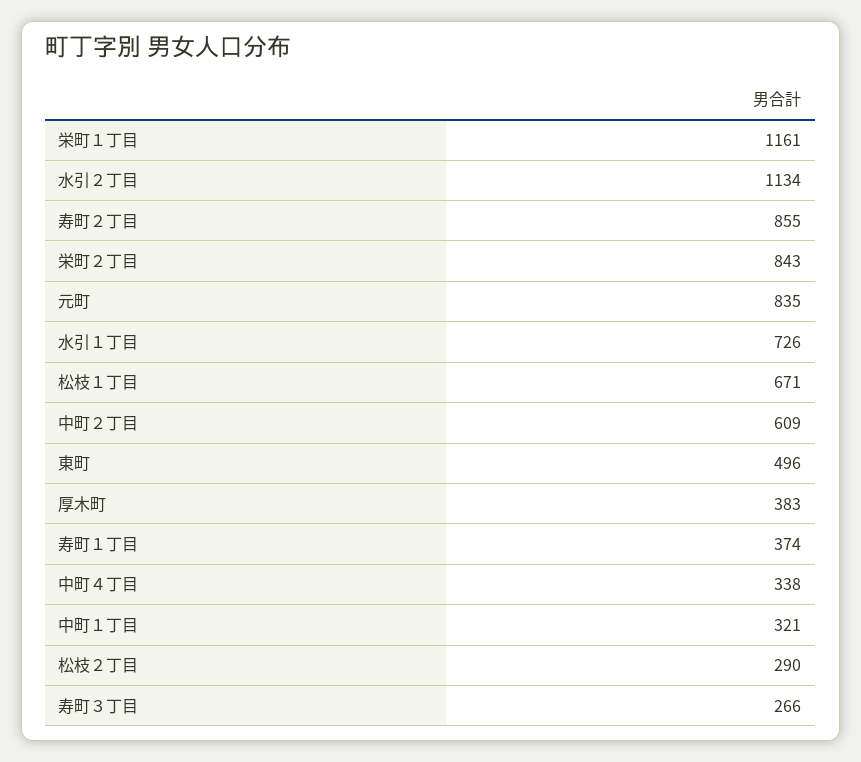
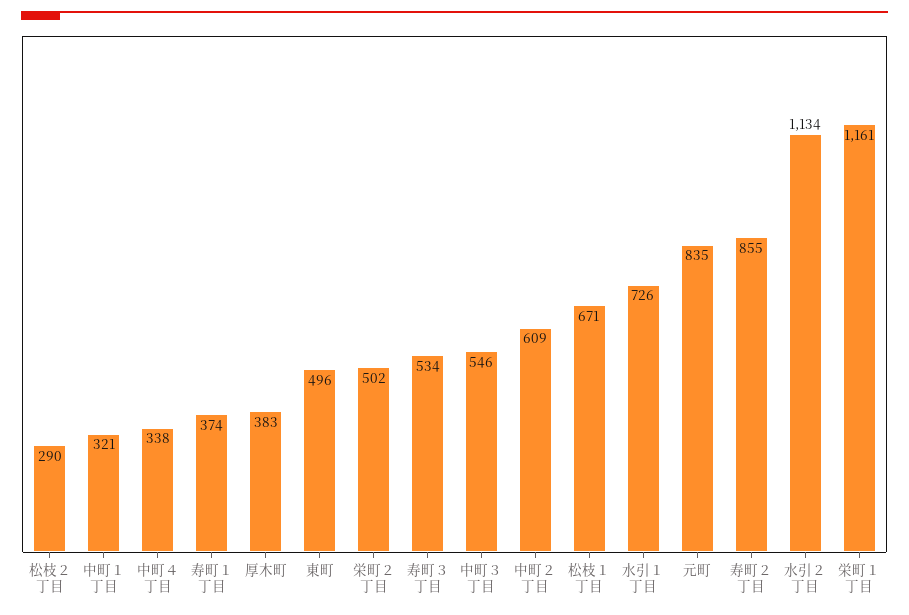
  {
    "栄町１丁目": 1161,
    "水引２丁目": 1134,
    "寿町２丁目": 855,
-   "栄町２丁目": 843,
+   "栄町２丁目": 502,
    "元町": 835,
    "水引１丁目": 726,
    "松枝１丁目": 671,
    "中町２丁目": 609,
    "東町": 496,
    "厚木町": 383,
    "寿町１丁目": 374,
    "中町４丁目": 338,
    "中町１丁目": 321,
    "松枝２丁目": 290,
-   "寿町３丁目": 266
+   "寿町３丁目": 534,
+   "中町３丁目": 546
  }

